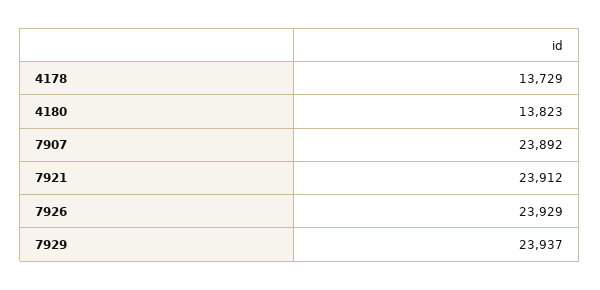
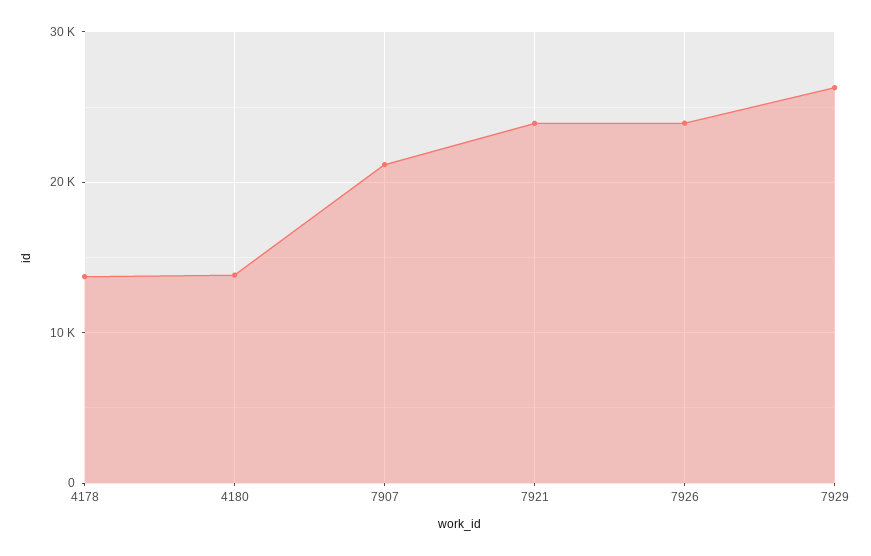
  {
    "4178": 13729,
    "4180": 13823,
-   "7907": 23892,
+   "7907": 21000,
    "7921": 23912,
    "7926": 23929,
-   "7929": 23937
+   "7929": 26000
  }

